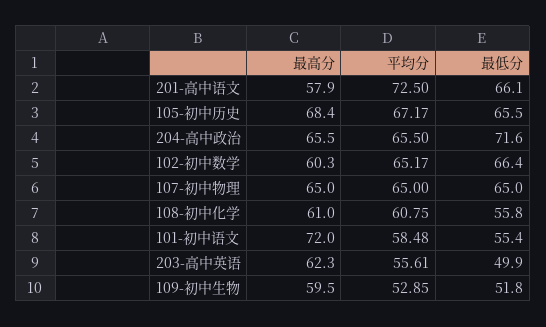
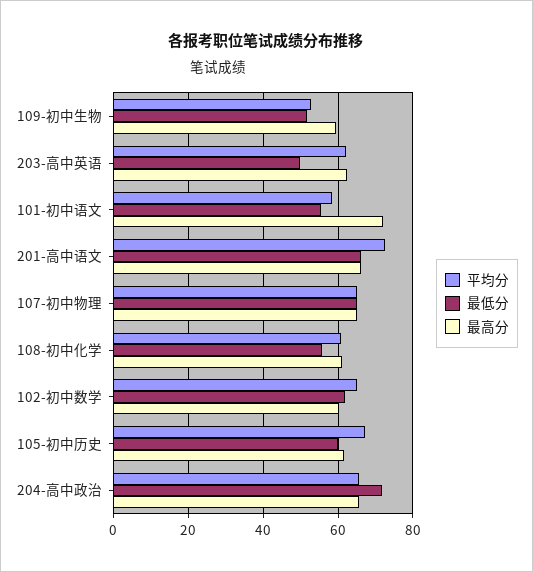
  {
    "最高分": {
-     "201-高中语文": 57.9,
+     "201-高中语文": 66,
-     "105-初中历史": 68.4,
+     "105-初中历史": 62,
      "204-高中政治": 65.5,
      "102-初中数学": 60.3,
      "107-初中物理": 65,
      "108-初中化学": 61,
      "101-初中语文": 72,
      "203-高中英语": 62.3,
      "109-初中生物": 59.5
    },
    "平均分": {
      "201-高中语文": 72.5,
      "105-初中历史": 67.17,
      "204-高中政治": 65.5,
      "102-初中数学": 65.17,
      "107-初中物理": 65,
      "108-初中化学": 60.75,
      "101-初中语文": 58.48,
-     "203-高中英语": 55.61,
+     "203-高中英语": 62,
      "109-初中生物": 52.85
    },
    "最低分": {
      "201-高中语文": 66.1,
-     "105-初中历史": 65.5,
+     "105-初中历史": 60,
      "204-高中政治": 71.6,
-     "102-初中数学": 66.4,
+     "102-初中数学": 62,
      "107-初中物理": 65,
      "108-初中化学": 55.8,
      "101-初中语文": 55.4,
      "203-高中英语": 49.9,
      "109-初中生物": 51.8
    }
  }

